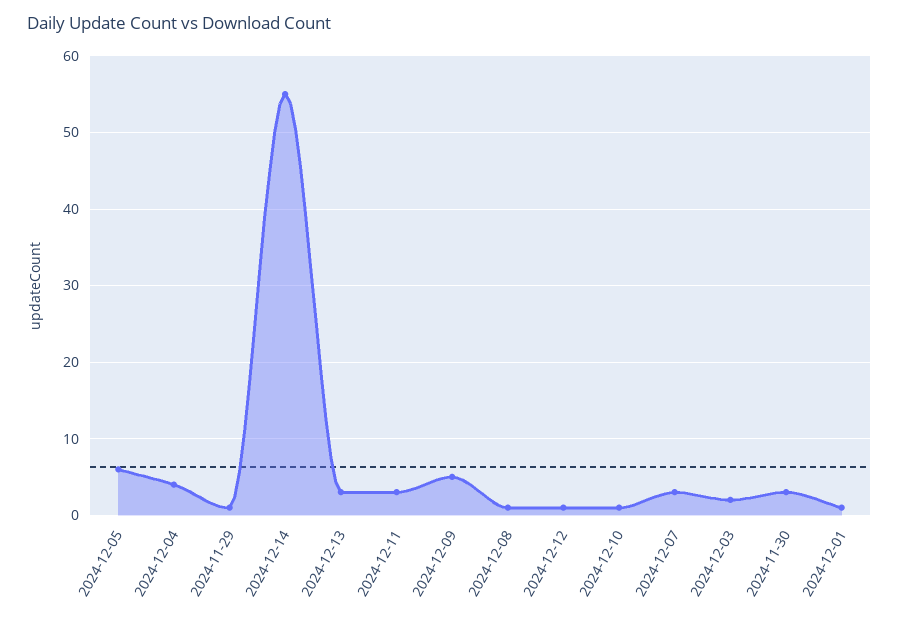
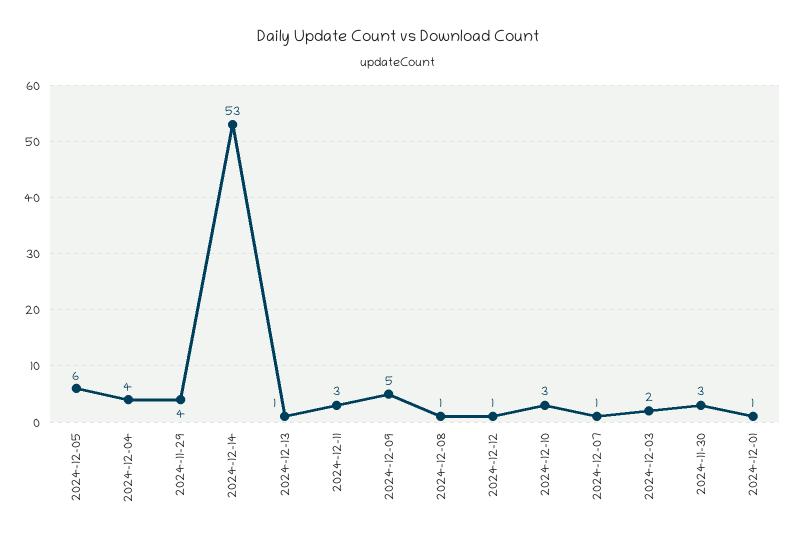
  {
    "2024-12-05": 6,
    "2024-12-04": 4,
-   "2024-11-29": 1,
+   "2024-11-29": 4,
-   "2024-12-14": 55,
+   "2024-12-14": 53,
-   "2024-12-13": 3,
+   "2024-12-13": 1,
    "2024-12-11": 3,
    "2024-12-09": 5,
    "2024-12-08": 1,
    "2024-12-12": 1,
-   "2024-12-10": 1,
+   "2024-12-10": 3,
-   "2024-12-07": 3,
+   "2024-12-07": 1,
    "2024-12-03": 2,
    "2024-11-30": 3,
    "2024-12-01": 1
  }

